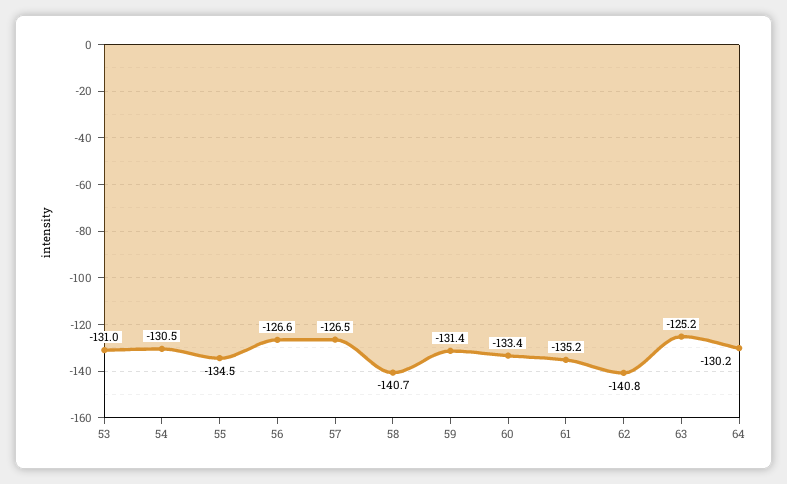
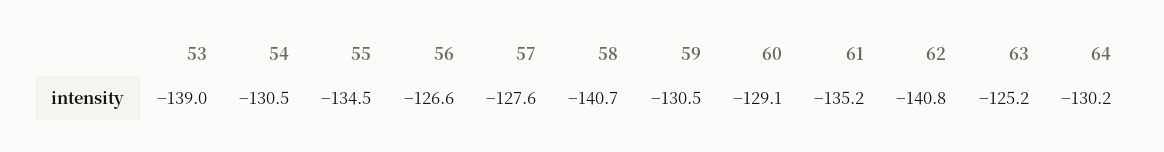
  {
-   "53": -131,
+   "53": -139,
    "54": -130.5,
    "55": -134.5,
    "56": -126.6,
-   "57": -126.5,
+   "57": -127.6,
    "58": -140.7,
-   "59": -131.4,
+   "59": -130.5,
-   "60": -133.4,
+   "60": -129.1,
    "61": -135.2,
    "62": -140.8,
    "63": -125.2,
    "64": -130.2
  }

